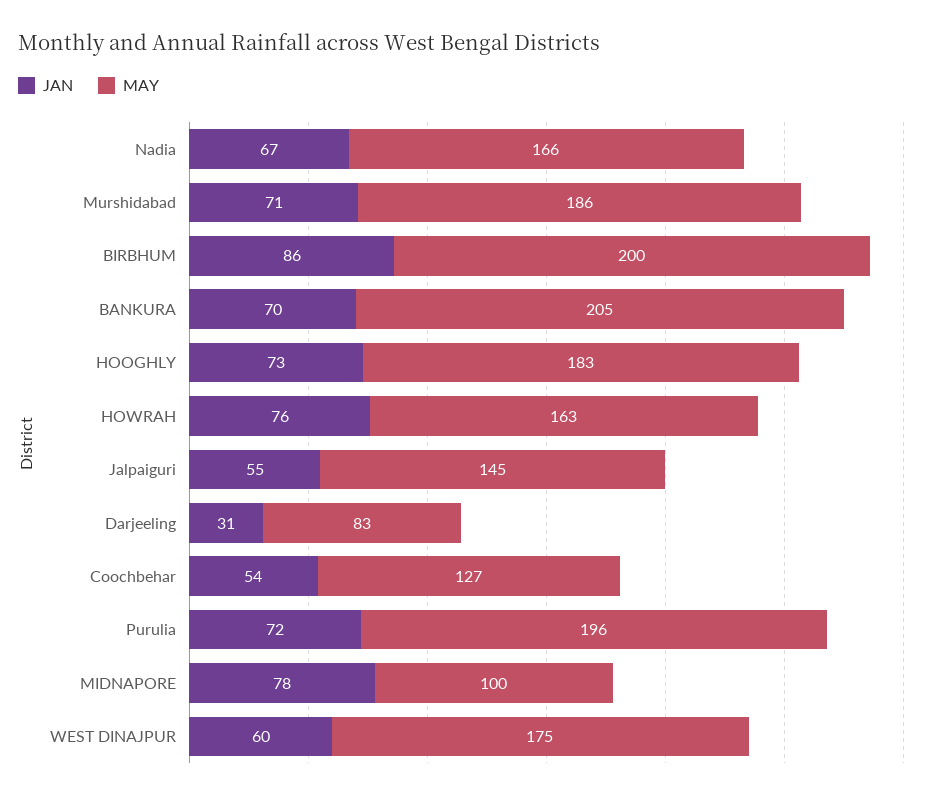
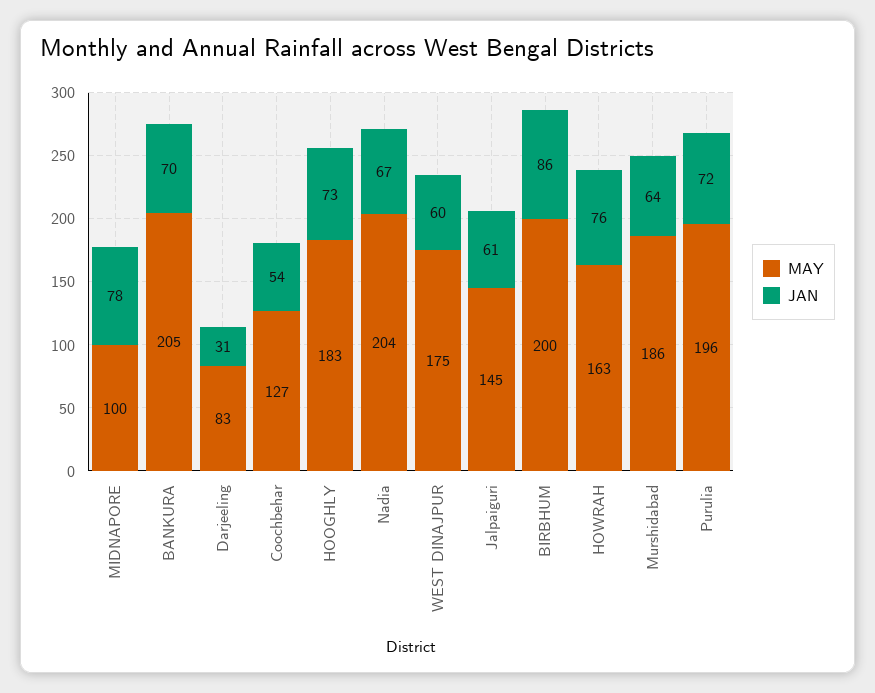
  {
    "JAN": {
      "Nadia": 67,
-     "Murshidabad": 71,
+     "Murshidabad": 64,
      "BIRBHUM": 86,
      "BANKURA": 70,
      "HOOGHLY": 73,
      "HOWRAH": 76,
-     "Jalpaiguri": 55,
+     "Jalpaiguri": 61,
      "Darjeeling": 31,
      "Coochbehar": 54,
      "Purulia": 72,
      "MIDNAPORE": 78,
      "WEST DINAJPUR": 60
    },
    "MAY": {
-     "Nadia": 166,
+     "Nadia": 204,
      "Murshidabad": 186,
      "BIRBHUM": 200,
      "BANKURA": 205,
      "HOOGHLY": 183,
      "HOWRAH": 163,
      "Jalpaiguri": 145,
      "Darjeeling": 83,
      "Coochbehar": 127,
      "Purulia": 196,
      "MIDNAPORE": 100,
      "WEST DINAJPUR": 175
    }
  }

